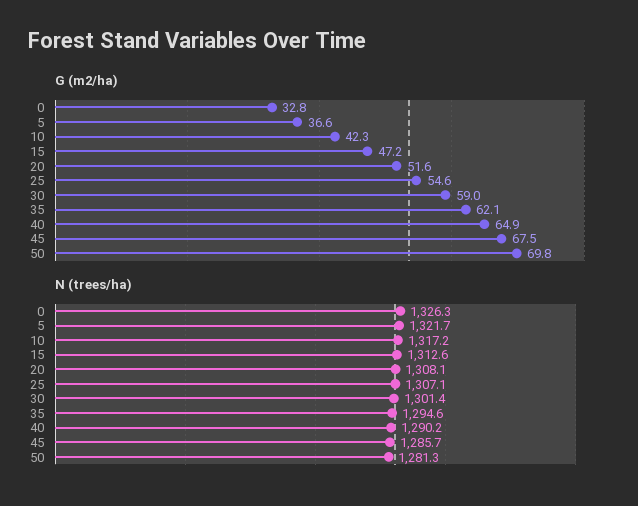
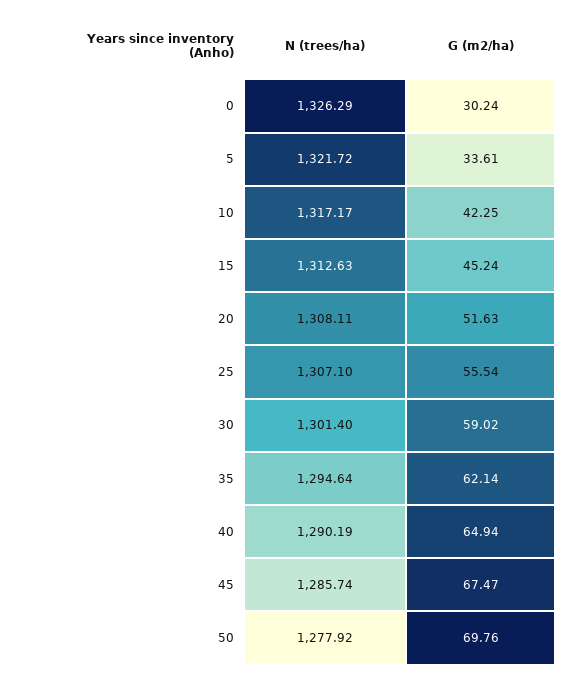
  {
    "G (m2/ha)": {
-     "0": 32.8,
+     "0": 30.24,
-     "5": 36.6,
+     "5": 33.61,
      "10": 42.25,
-     "15": 47.2,
+     "15": 45.24,
      "20": 51.63,
-     "25": 54.6,
+     "25": 55.54,
      "30": 59.02,
      "35": 62.14,
      "40": 64.94,
      "45": 67.47,
      "50": 69.76
    },
    "N (trees/ha)": {
      "0": 1326.29,
      "5": 1321.72,
      "10": 1317.17,
      "15": 1312.63,
      "20": 1308.11,
      "25": 1307.1,
      "30": 1301.4,
      "35": 1294.64,
      "40": 1290.19,
      "45": 1285.74,
-     "50": 1281.3
+     "50": 1277.92
    }
  }

